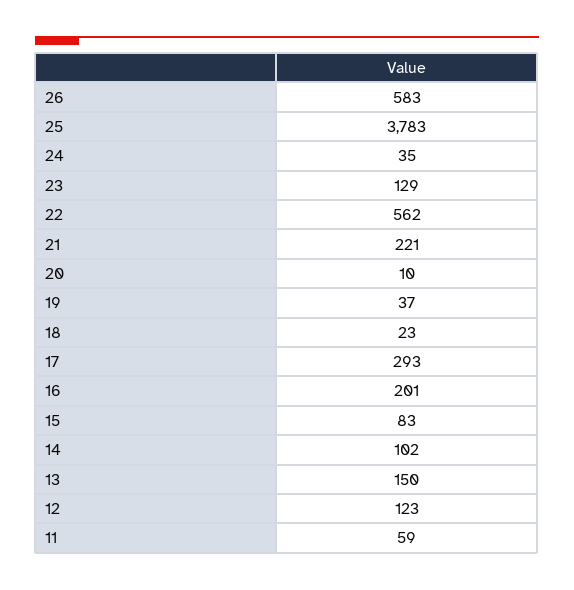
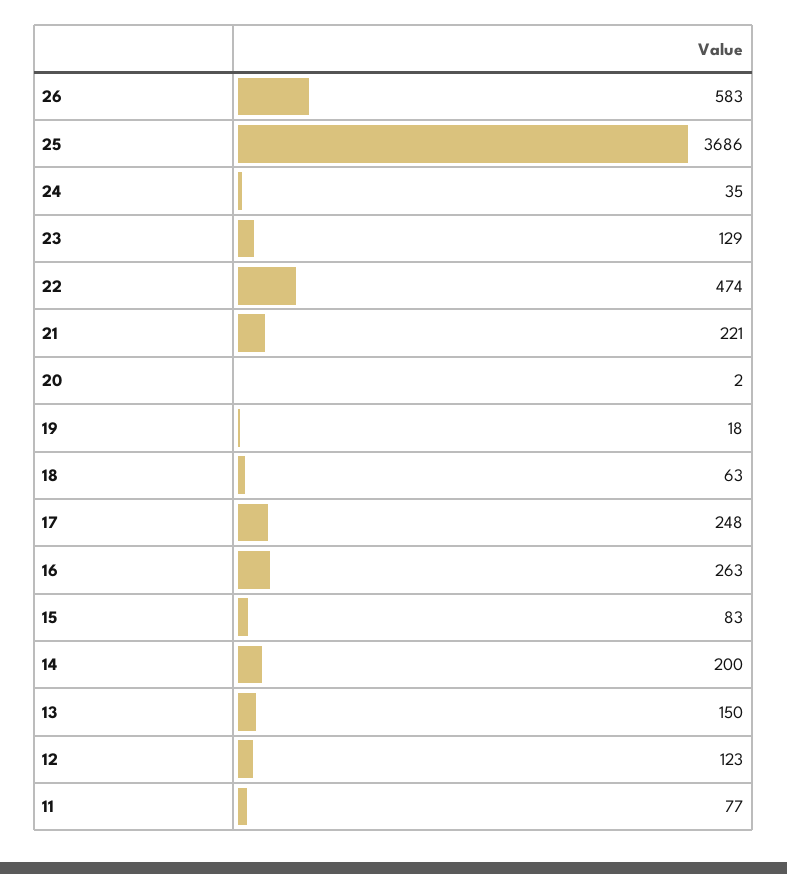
  {
    "26": 583,
-   "25": 3783,
+   "25": 3686,
    "24": 35,
    "23": 129,
-   "22": 562,
+   "22": 474,
    "21": 221,
-   "20": 10,
+   "20": 2,
-   "19": 37,
+   "19": 18,
-   "18": 23,
+   "18": 63,
-   "17": 293,
+   "17": 248,
-   "16": 201,
+   "16": 263,
    "15": 83,
-   "14": 102,
+   "14": 200,
    "13": 150,
    "12": 123,
-   "11": 59
+   "11": 77
  }

